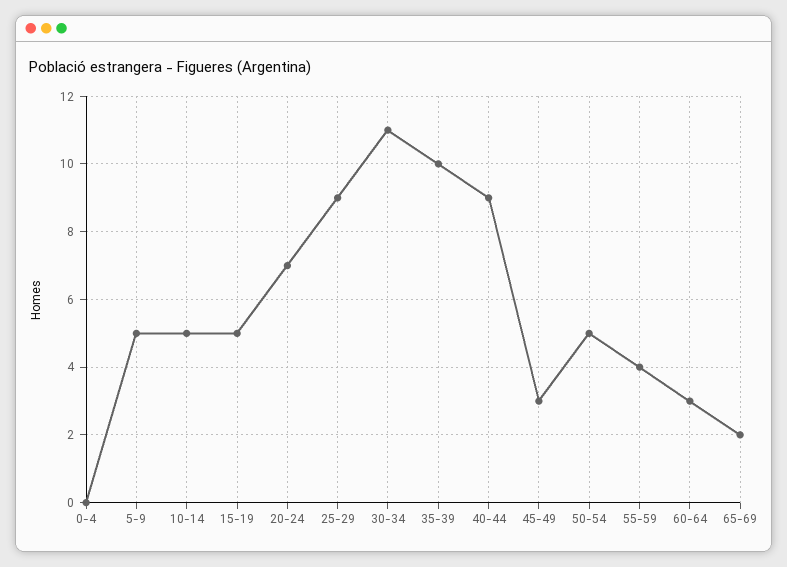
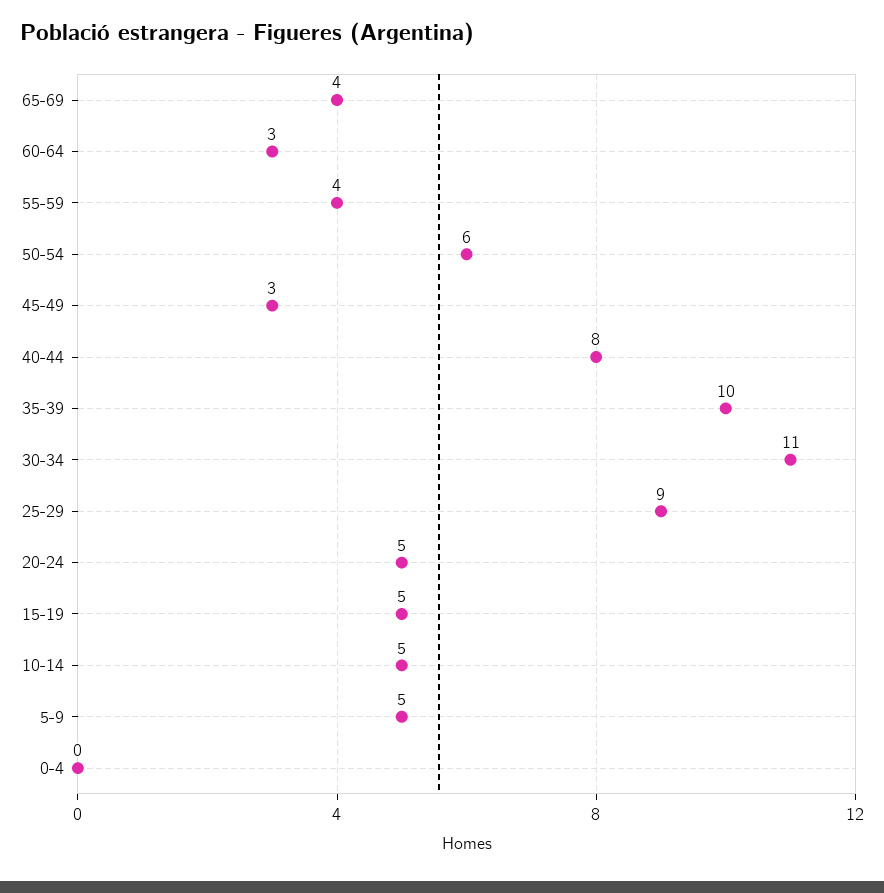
  {
    "0-4": 0,
    "5-9": 5,
    "10-14": 5,
    "15-19": 5,
-   "20-24": 7,
+   "20-24": 5,
    "25-29": 9,
    "30-34": 11,
    "35-39": 10,
-   "40-44": 9,
+   "40-44": 8,
    "45-49": 3,
-   "50-54": 5,
+   "50-54": 6,
    "55-59": 4,
    "60-64": 3,
-   "65-69": 2
+   "65-69": 4
  }

